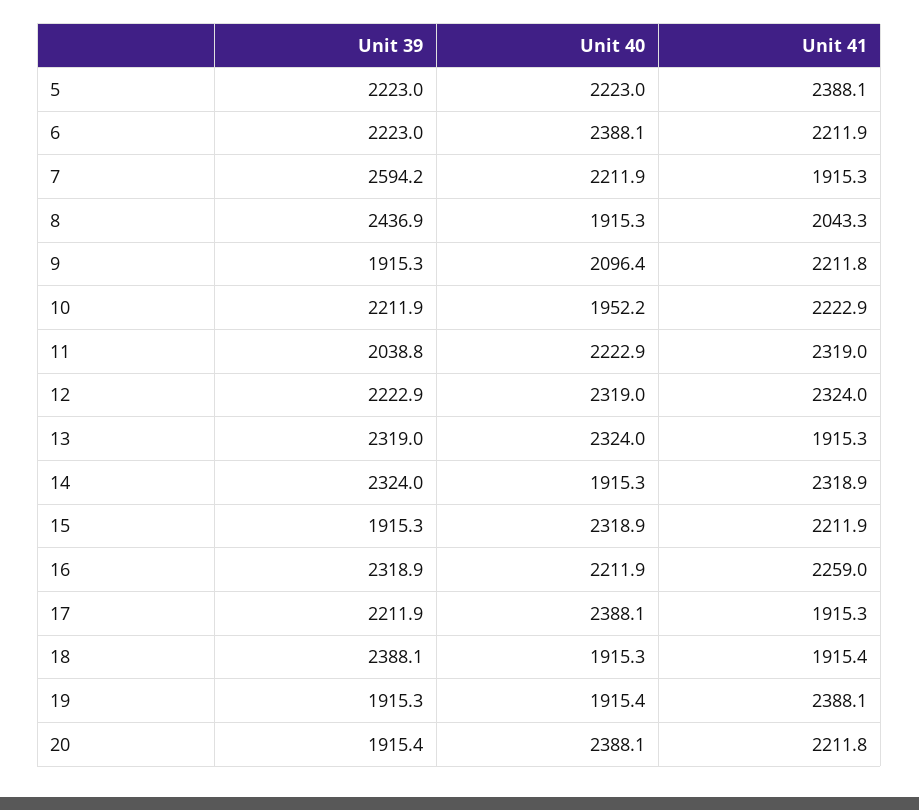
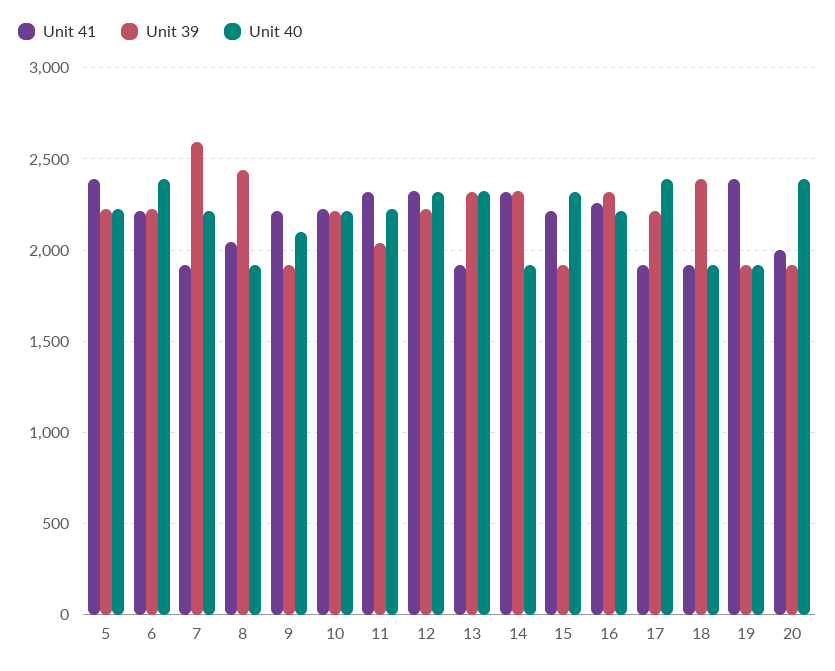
  {
    "Unit 39": {
      "5": 2223,
      "6": 2223,
      "7": 2594.2,
      "8": 2436.9,
      "9": 1915.3,
      "10": 2211.9,
      "11": 2038.8,
      "12": 2222.9,
      "13": 2319,
      "14": 2324,
      "15": 1915.3,
      "16": 2318.9,
      "17": 2211.9,
      "18": 2388.1,
      "19": 1915.3,
      "20": 1915.4
    },
    "Unit 40": {
      "5": 2223,
      "6": 2388.1,
      "7": 2211.9,
      "8": 1915.3,
      "9": 2096.4,
-     "10": 1952.2,
+     "10": 2200,
      "11": 2222.9,
      "12": 2319,
      "13": 2324,
      "14": 1915.3,
      "15": 2318.9,
      "16": 2211.9,
      "17": 2388.1,
      "18": 1915.3,
      "19": 1915.4,
      "20": 2388.1
    },
    "Unit 41": {
      "5": 2388.1,
      "6": 2211.9,
      "7": 1915.3,
      "8": 2043.3,
      "9": 2211.8,
      "10": 2222.9,
      "11": 2319,
      "12": 2324,
      "13": 1915.3,
      "14": 2318.9,
      "15": 2211.9,
      "16": 2259,
      "17": 1915.3,
      "18": 1915.4,
      "19": 2388.1,
-     "20": 2211.8
+     "20": 2000
    }
  }

